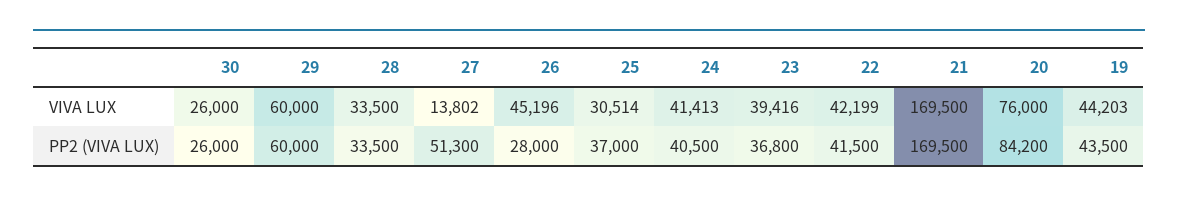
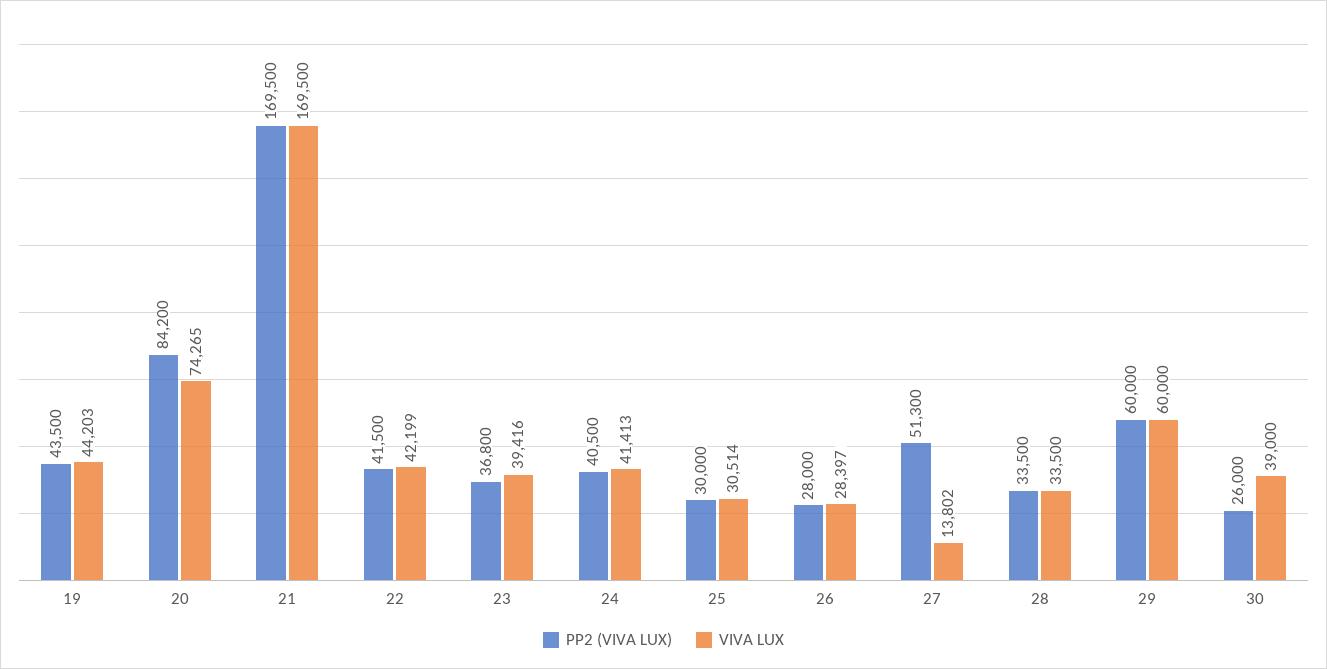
  {
    "VIVA LUX": {
-     "30": 26000,
+     "30": 39000,
      "29": 60000,
      "28": 33500,
      "27": 13802,
-     "26": 45196,
+     "26": 28397,
      "25": 30514,
      "24": 41413,
      "23": 39416,
      "22": 42199,
      "21": 169500,
-     "20": 76000,
+     "20": 74265,
      "19": 44203
    },
    "PP2 (VIVA LUX)": {
      "30": 26000,
      "29": 60000,
      "28": 33500,
      "27": 51300,
      "26": 28000,
-     "25": 37000,
+     "25": 30000,
      "24": 40500,
      "23": 36800,
      "22": 41500,
      "21": 169500,
      "20": 84200,
      "19": 43500
    }
  }

